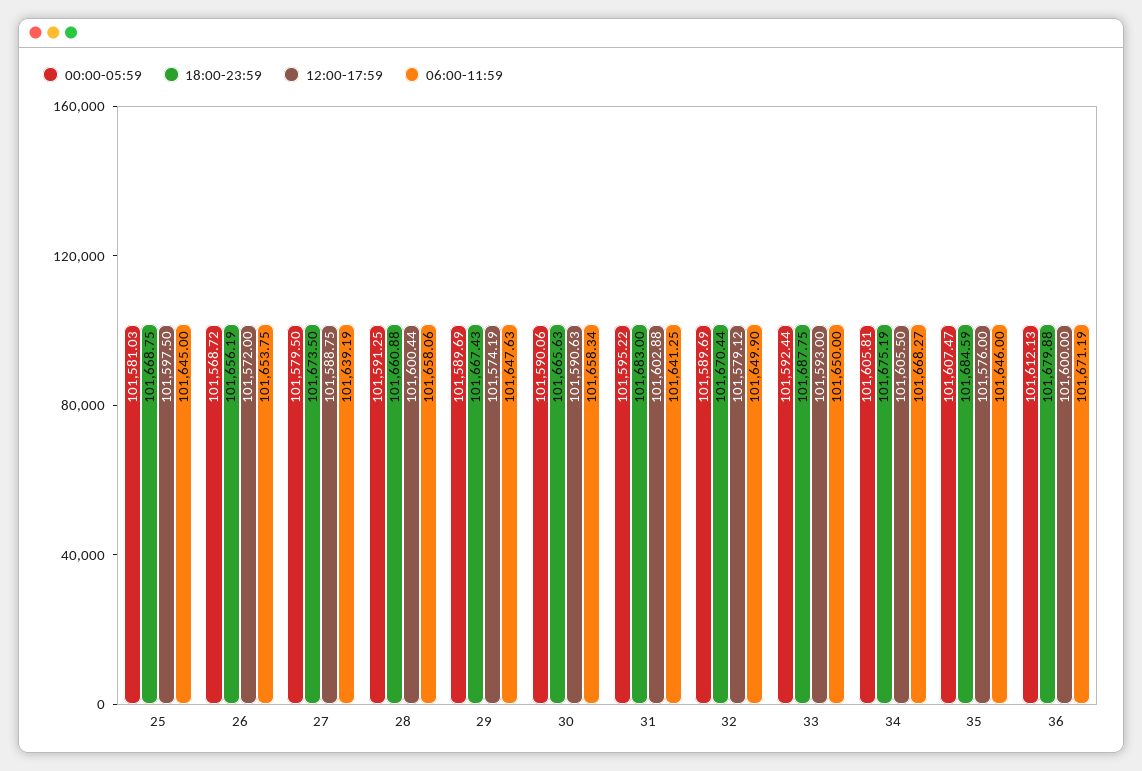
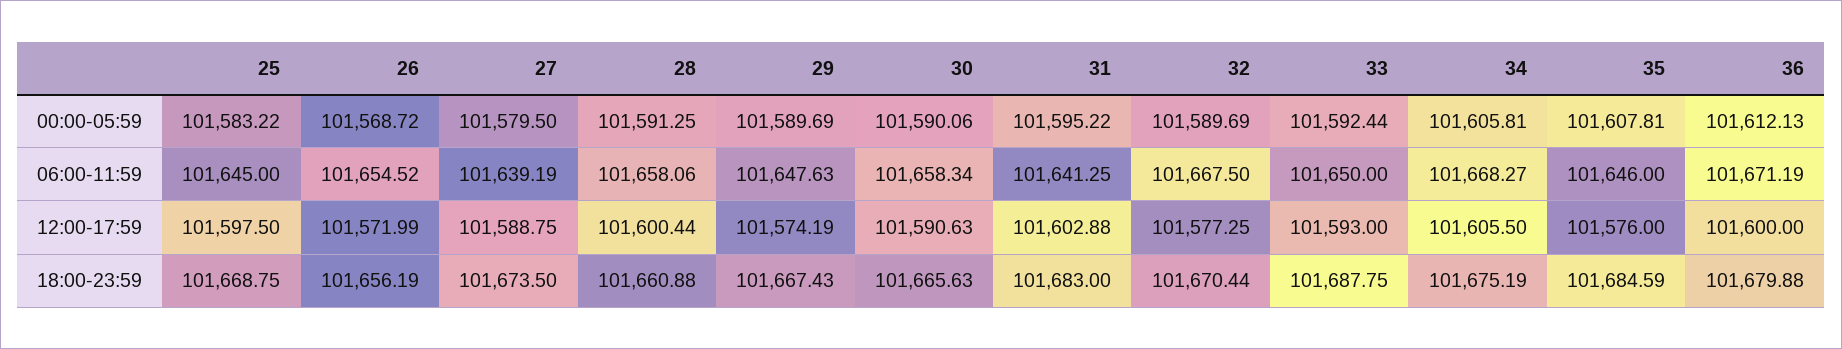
  {
    "00:00-05:59": {
-     "25": 101581.03,
+     "25": 101583.22,
      "26": 101568.72,
      "27": 101579.5,
      "28": 101591.25,
      "29": 101589.69,
      "30": 101590.06,
      "31": 101595.22,
      "32": 101589.69,
      "33": 101592.44,
      "34": 101605.81,
-     "35": 101607.47,
+     "35": 101607.81,
      "36": 101612.13
    },
    "18:00-23:59": {
      "25": 101668.75,
      "26": 101656.19,
      "27": 101673.5,
      "28": 101660.88,
      "29": 101667.43,
      "30": 101665.63,
      "31": 101683,
      "32": 101670.44,
      "33": 101687.75,
      "34": 101675.19,
      "35": 101684.59,
      "36": 101679.88
    },
    "12:00-17:59": {
      "25": 101597.5,
-     "26": 101572,
+     "26": 101571.99,
      "27": 101588.75,
      "28": 101600.44,
      "29": 101574.19,
      "30": 101590.63,
      "31": 101602.88,
-     "32": 101579.12,
+     "32": 101577.25,
      "33": 101593,
      "34": 101605.5,
      "35": 101576,
      "36": 101600
    },
    "06:00-11:59": {
      "25": 101645,
-     "26": 101653.75,
+     "26": 101654.52,
      "27": 101639.19,
      "28": 101658.06,
      "29": 101647.63,
      "30": 101658.34,
      "31": 101641.25,
-     "32": 101649.9,
+     "32": 101667.5,
      "33": 101650,
      "34": 101668.27,
      "35": 101646,
      "36": 101671.19
    }
  }

